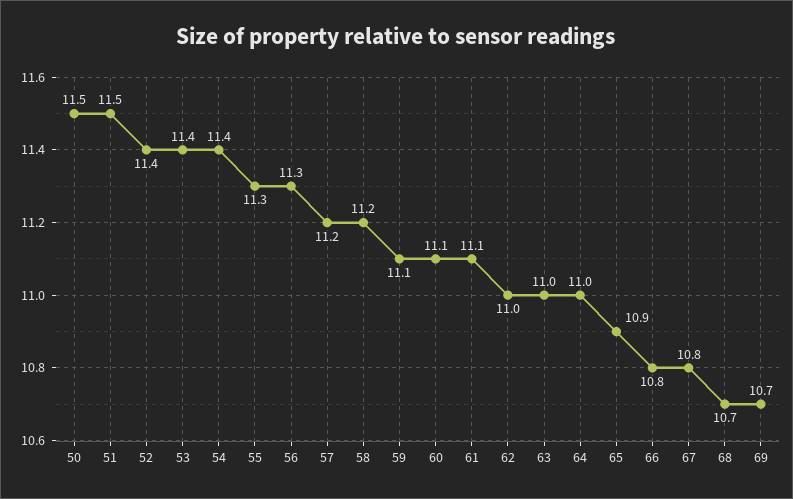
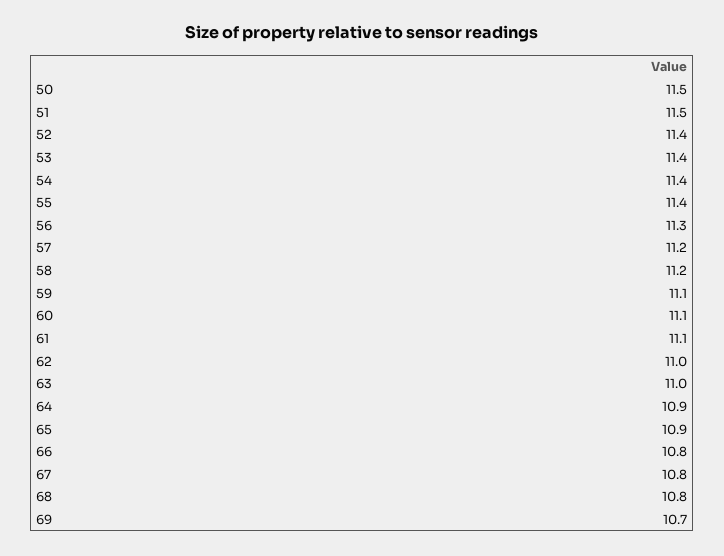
  {
    "50": 11.5,
    "51": 11.5,
    "52": 11.4,
    "53": 11.4,
    "54": 11.4,
-   "55": 11.3,
+   "55": 11.4,
    "56": 11.3,
    "57": 11.2,
    "58": 11.2,
    "59": 11.1,
    "60": 11.1,
    "61": 11.1,
    "62": 11,
    "63": 11,
-   "64": 11,
+   "64": 10.9,
    "65": 10.9,
    "66": 10.8,
    "67": 10.8,
-   "68": 10.7,
+   "68": 10.8,
    "69": 10.7
  }

